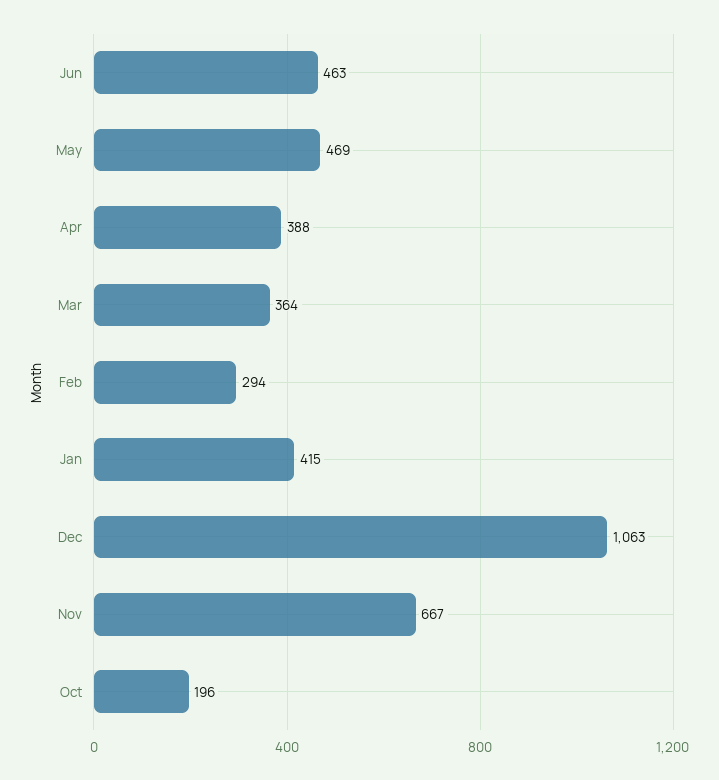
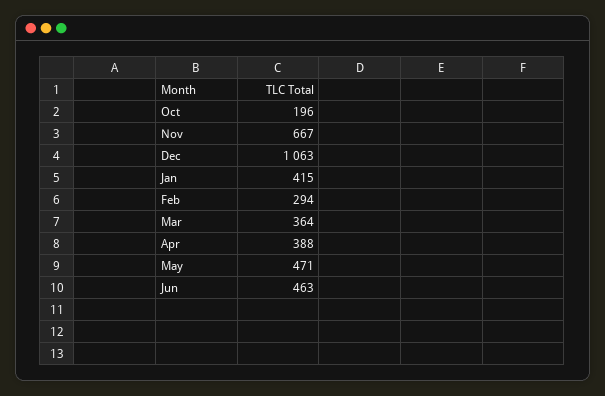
  {
    "Jun": 463,
-   "May": 469,
+   "May": 471,
    "Apr": 388,
    "Mar": 364,
    "Feb": 294,
    "Jan": 415,
    "Dec": 1063,
    "Nov": 667,
    "Oct": 196
  }

